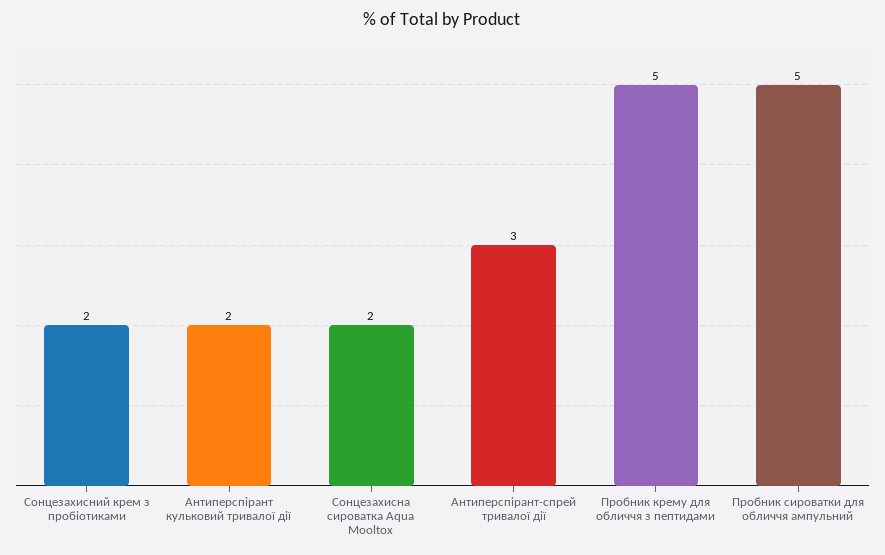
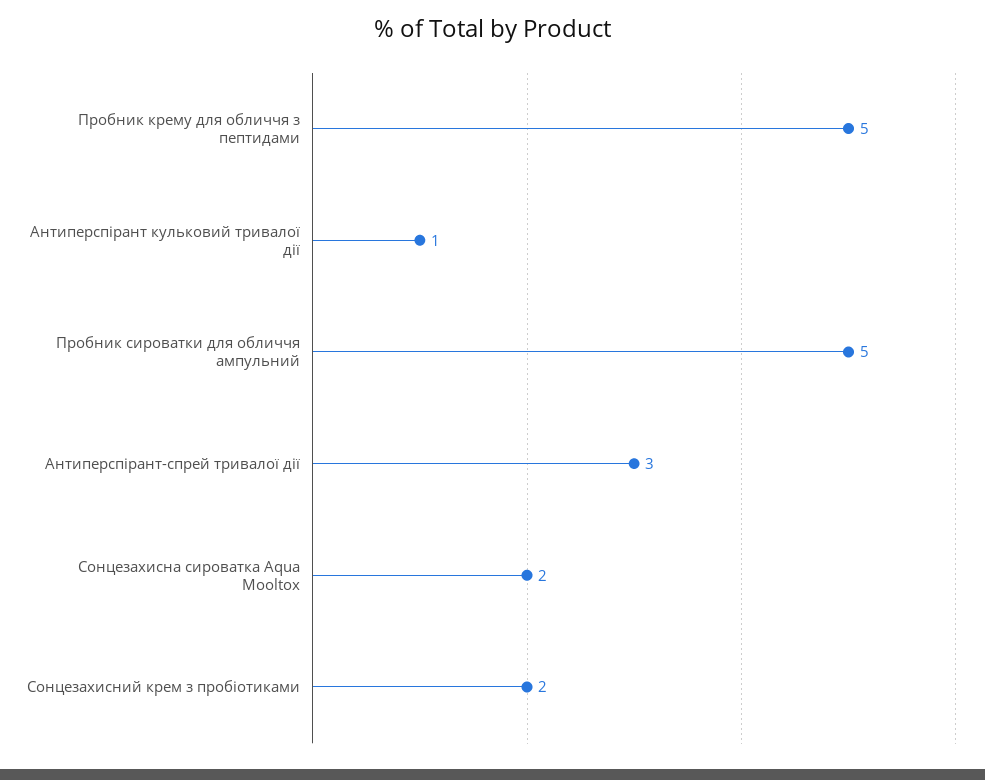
  {
    "Сонцезахисний крем з пробіотиками": 2,
-   "Антиперспірант кульковий тривалої дії": 2,
+   "Антиперспірант кульковий тривалої дії": 1,
    "Сонцезахисна сироватка Aqua Mooltox": 2,
    "Антиперспірант-спрей тривалої дії": 3,
    "Пробник крему для обличчя з пептидами": 5,
    "Пробник сироватки для обличчя ампульний": 5
  }

